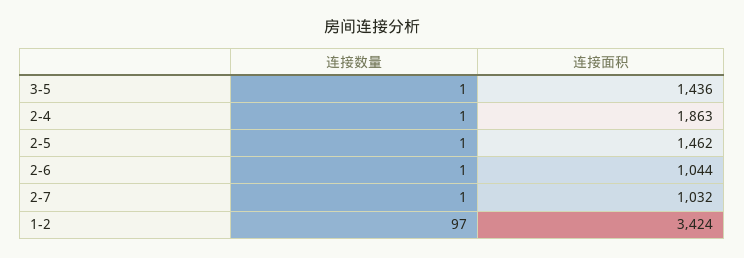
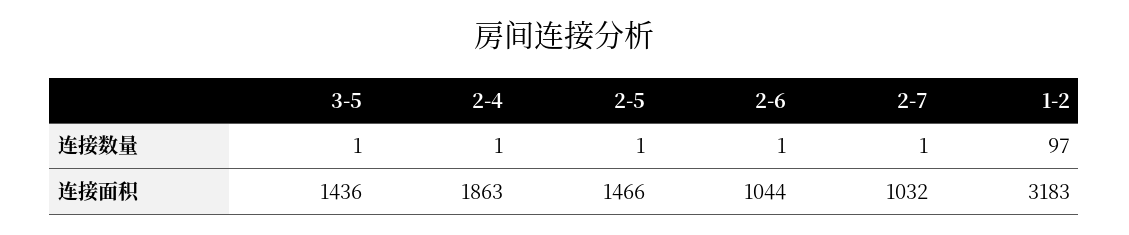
  {
    "连接数量": {
      "3-5": 1,
      "2-4": 1,
      "2-5": 1,
      "2-6": 1,
      "2-7": 1,
      "1-2": 97
    },
    "连接面积": {
      "3-5": 1436,
      "2-4": 1863,
-     "2-5": 1462,
+     "2-5": 1466,
      "2-6": 1044,
      "2-7": 1032,
-     "1-2": 3424
+     "1-2": 3183
    }
  }

